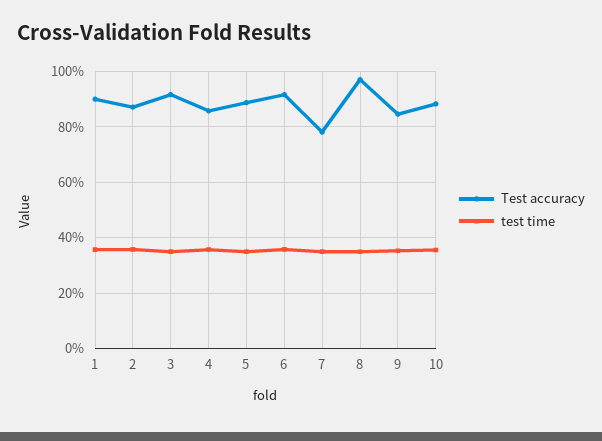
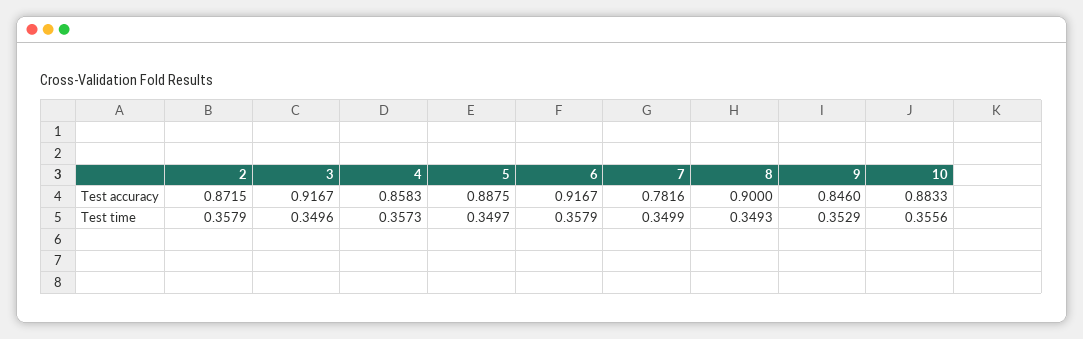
  {
    "Test accuracy": {
-     "1": 0.9,
      "2": 0.8715,
      "3": 0.9167,
      "4": 0.8583,
      "5": 0.8875,
      "6": 0.9167,
      "7": 0.7816,
-     "8": 0.975,
+     "8": 0.9,
      "9": 0.846,
      "10": 0.8833
    },
    "test time": {
-     "1": 0.35,
      "2": 0.3579,
      "3": 0.3496,
      "4": 0.3573,
      "5": 0.3497,
      "6": 0.3579,
      "7": 0.3499,
      "8": 0.3493,
      "9": 0.3529,
      "10": 0.3556
    }
  }

